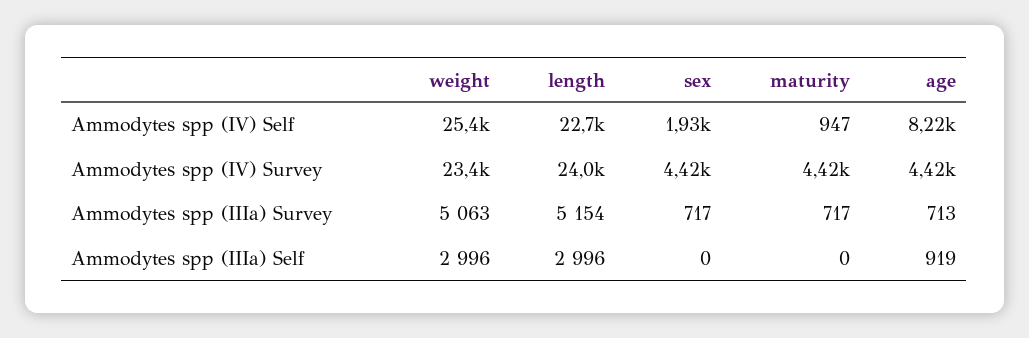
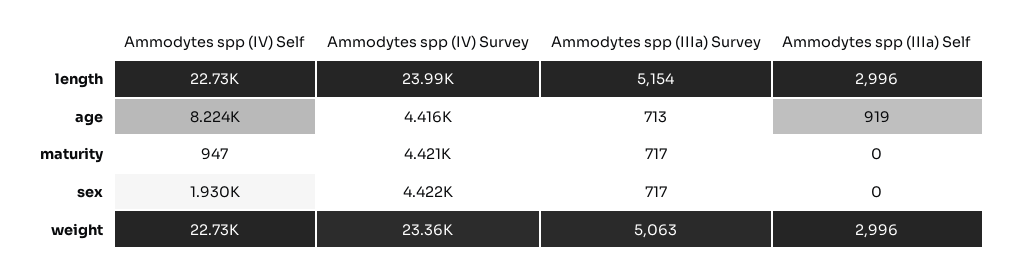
  {
    "weight": {
-     "Ammodytes spp (IV) Self": 25400,
+     "Ammodytes spp (IV) Self": 22730,
      "Ammodytes spp (IV) Survey": 23360,
      "Ammodytes spp (IIIa) Survey": 5063,
      "Ammodytes spp (IIIa) Self": 2996
    },
    "length": {
      "Ammodytes spp (IV) Self": 22730,
      "Ammodytes spp (IV) Survey": 23990,
      "Ammodytes spp (IIIa) Survey": 5154,
      "Ammodytes spp (IIIa) Self": 2996
    },
    "sex": {
      "Ammodytes spp (IV) Self": 1930,
      "Ammodytes spp (IV) Survey": 4422,
      "Ammodytes spp (IIIa) Survey": 717,
      "Ammodytes spp (IIIa) Self": 0
    },
    "maturity": {
      "Ammodytes spp (IV) Self": 947,
      "Ammodytes spp (IV) Survey": 4421,
      "Ammodytes spp (IIIa) Survey": 717,
      "Ammodytes spp (IIIa) Self": 0
    },
    "age": {
      "Ammodytes spp (IV) Self": 8224,
      "Ammodytes spp (IV) Survey": 4416,
      "Ammodytes spp (IIIa) Survey": 713,
      "Ammodytes spp (IIIa) Self": 919
    }
  }

